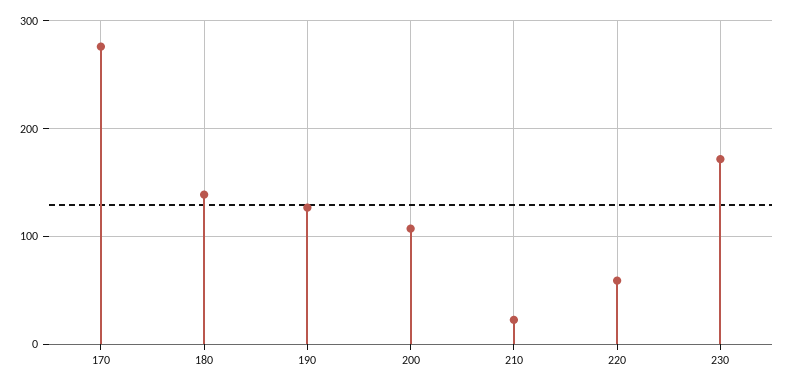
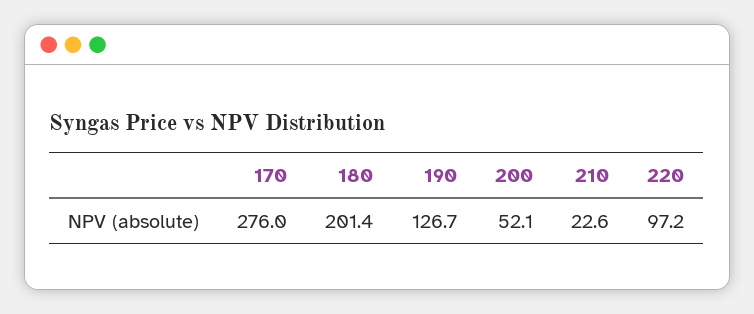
  {
    "170": 276,
-   "180": 140,
+   "180": 201.4,
    "190": 126.7,
-   "200": 110,
+   "200": 52.1,
    "210": 22.6,
-   "220": 60,
+   "220": 97.2
-   "230": 170
  }

